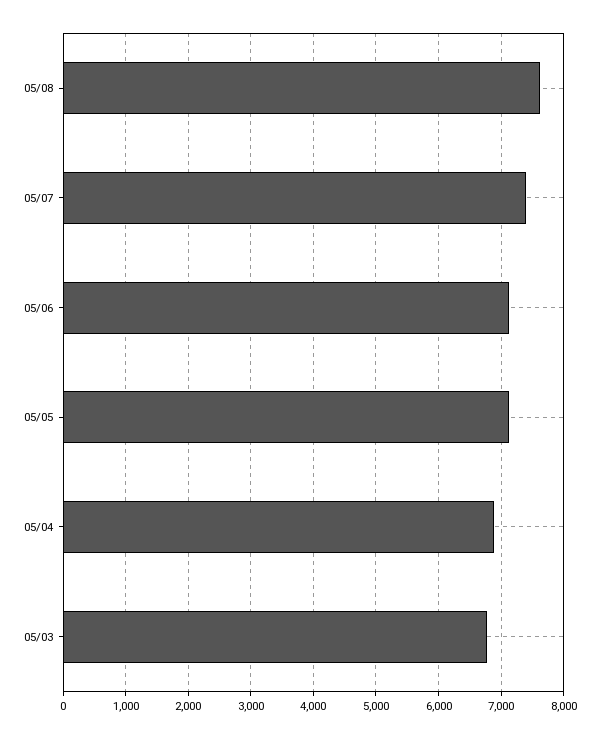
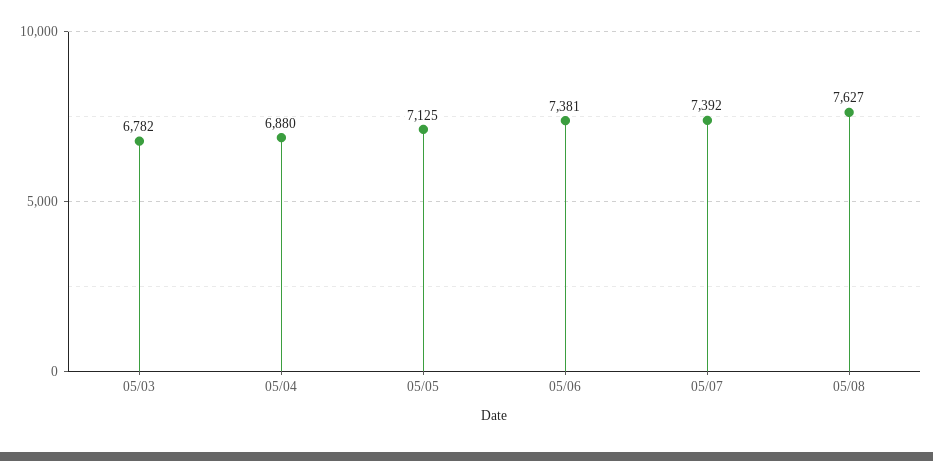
  {
    "05/08": 7627,
    "05/07": 7392,
-   "05/06": 7100,
+   "05/06": 7381,
    "05/05": 7125,
    "05/04": 6880,
    "05/03": 6782
  }

